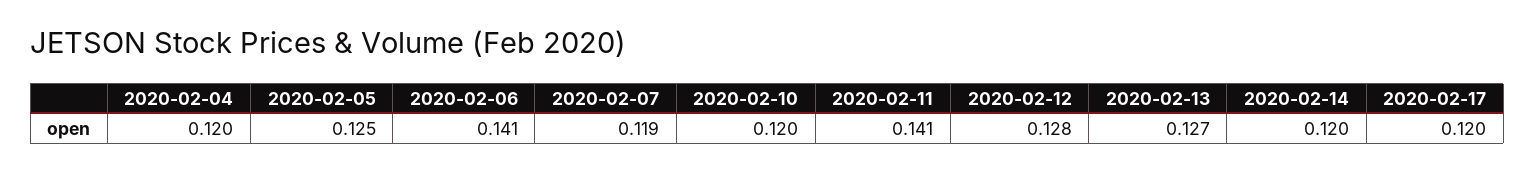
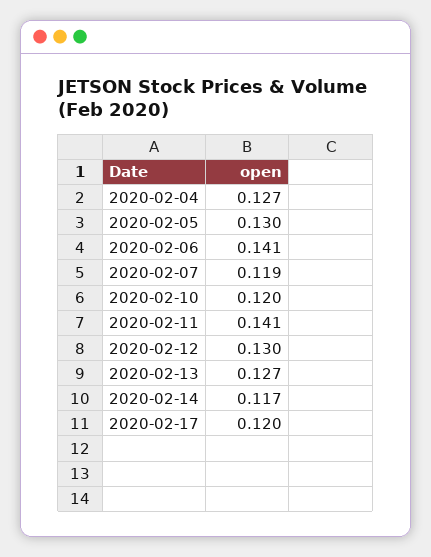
  {
-   "2020-02-04": 0.12,
+   "2020-02-04": 0.127,
-   "2020-02-05": 0.125,
+   "2020-02-05": 0.13,
    "2020-02-06": 0.141,
    "2020-02-07": 0.119,
    "2020-02-10": 0.12,
    "2020-02-11": 0.141,
-   "2020-02-12": 0.128,
+   "2020-02-12": 0.13,
    "2020-02-13": 0.127,
-   "2020-02-14": 0.12,
+   "2020-02-14": 0.117,
    "2020-02-17": 0.12
  }

